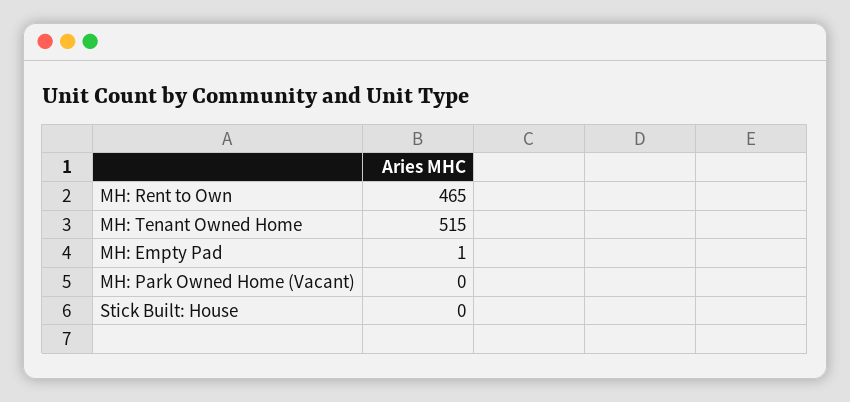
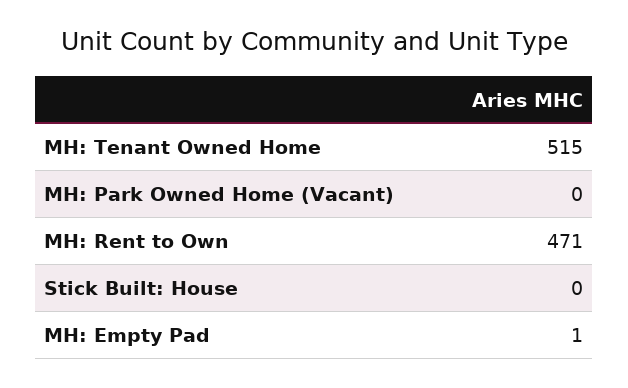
  {
-   "MH: Rent to Own": 465,
+   "MH: Rent to Own": 471,
    "MH: Tenant Owned Home": 515,
    "MH: Empty Pad": 1,
    "MH: Park Owned Home (Vacant)": 0,
    "Stick Built: House": 0
  }

